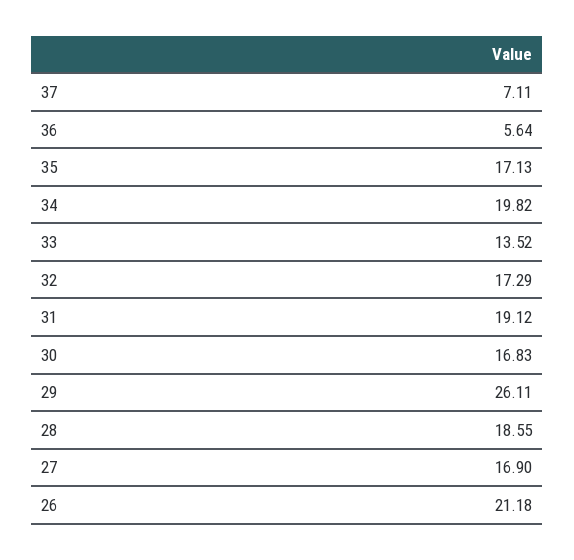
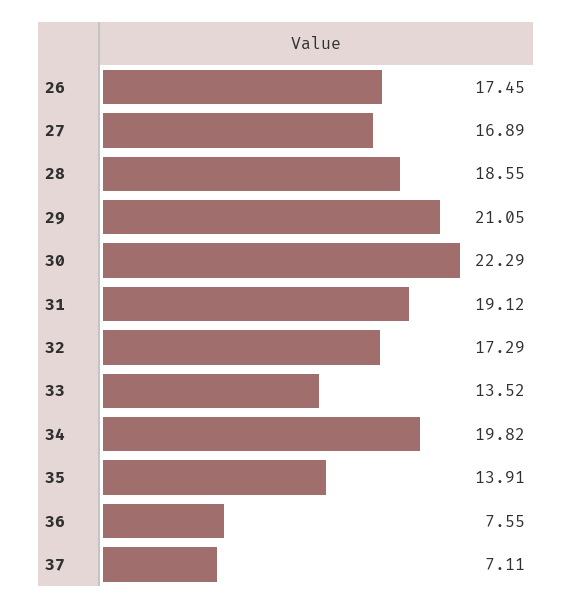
  {
    "37": 7.11,
-   "36": 5.64,
+   "36": 7.55,
-   "35": 17.13,
+   "35": 13.91,
    "34": 19.82,
    "33": 13.52,
    "32": 17.29,
    "31": 19.12,
-   "30": 16.83,
+   "30": 22.29,
-   "29": 26.11,
+   "29": 21.05,
    "28": 18.55,
-   "27": 16.9,
+   "27": 16.89,
-   "26": 21.18
+   "26": 17.45
  }

